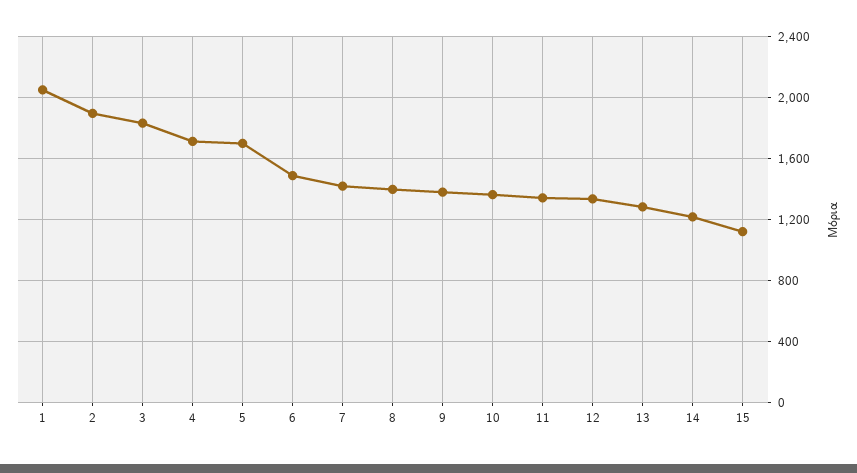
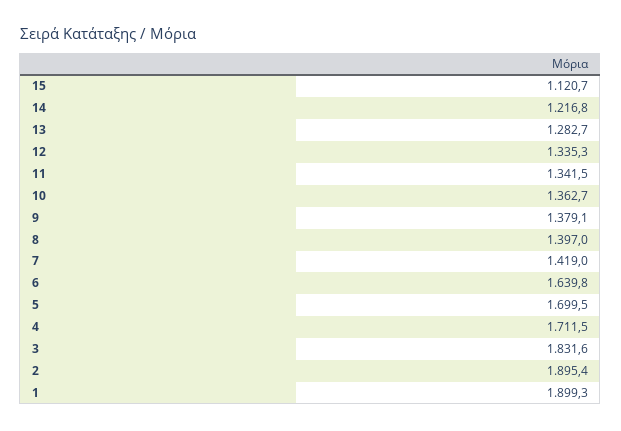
  {
-   "1": 2050,
+   "1": 1899.3,
    "2": 1895.4,
    "3": 1831.6,
    "4": 1711.5,
    "5": 1699.5,
-   "6": 1500,
+   "6": 1639.8,
    "7": 1419,
    "8": 1397,
    "9": 1379.1,
    "10": 1362.7,
    "11": 1341.5,
    "12": 1335.3,
    "13": 1282.7,
    "14": 1216.8,
    "15": 1120.7
  }

